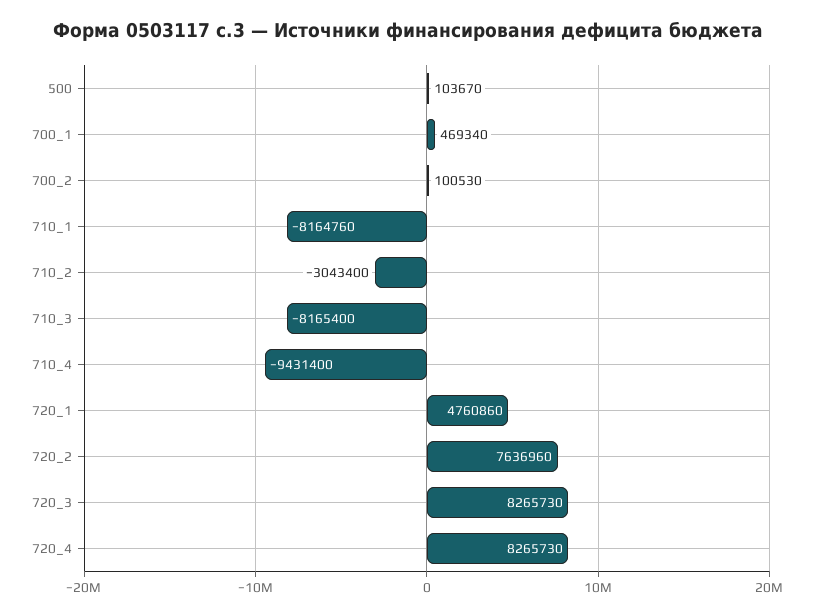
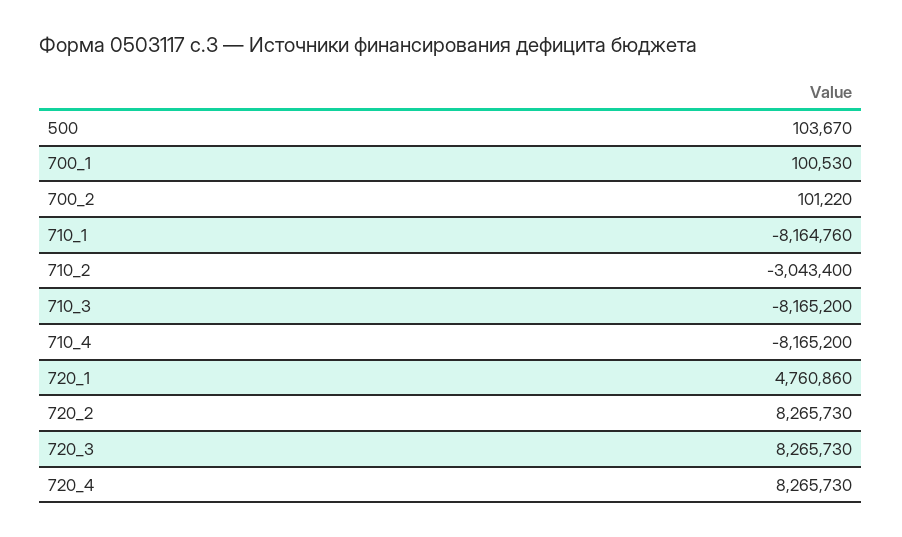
  {
    "500": 103670,
-   "700_1": 469340,
+   "700_1": 100530,
-   "700_2": 100530,
+   "700_2": 101220,
    "710_1": -8164760,
    "710_2": -3043400,
-   "710_3": -8165400,
+   "710_3": -8165200,
-   "710_4": -9431400,
+   "710_4": -8165200,
    "720_1": 4760860,
-   "720_2": 7636960,
+   "720_2": 8265730,
    "720_3": 8265730,
    "720_4": 8265730
  }

